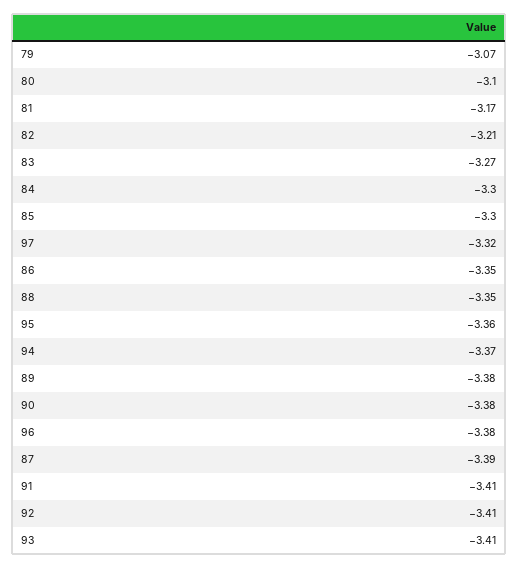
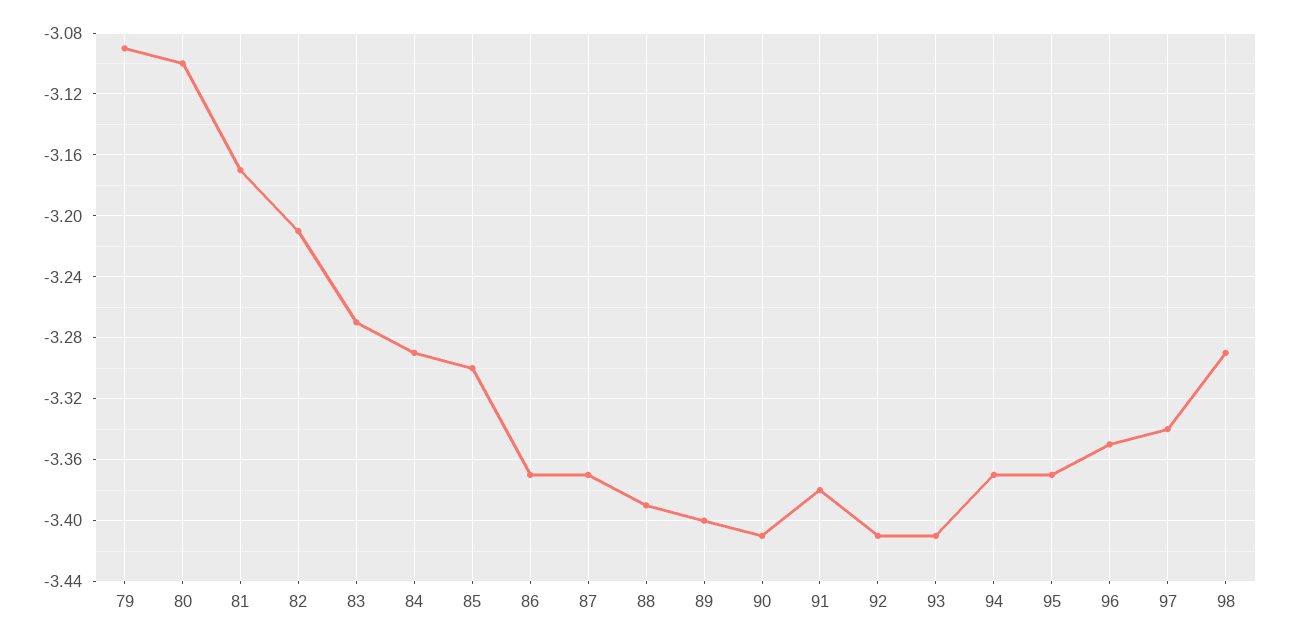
  {
-   "79": -3.07,
+   "79": -3.09,
    "80": -3.1,
    "81": -3.17,
    "82": -3.21,
    "83": -3.27,
-   "84": -3.3,
+   "84": -3.29,
    "85": -3.3,
-   "97": -3.32,
+   "97": -3.34,
-   "86": -3.35,
+   "86": -3.37,
-   "88": -3.35,
+   "88": -3.39,
-   "95": -3.36,
+   "95": -3.37,
    "94": -3.37,
-   "89": -3.38,
+   "89": -3.4,
-   "90": -3.38,
+   "90": -3.41,
-   "96": -3.38,
+   "96": -3.35,
-   "87": -3.39,
+   "87": -3.37,
-   "91": -3.41,
+   "91": -3.38,
    "92": -3.41,
-   "93": -3.41
+   "93": -3.41,
+   "98": -3.29
  }

